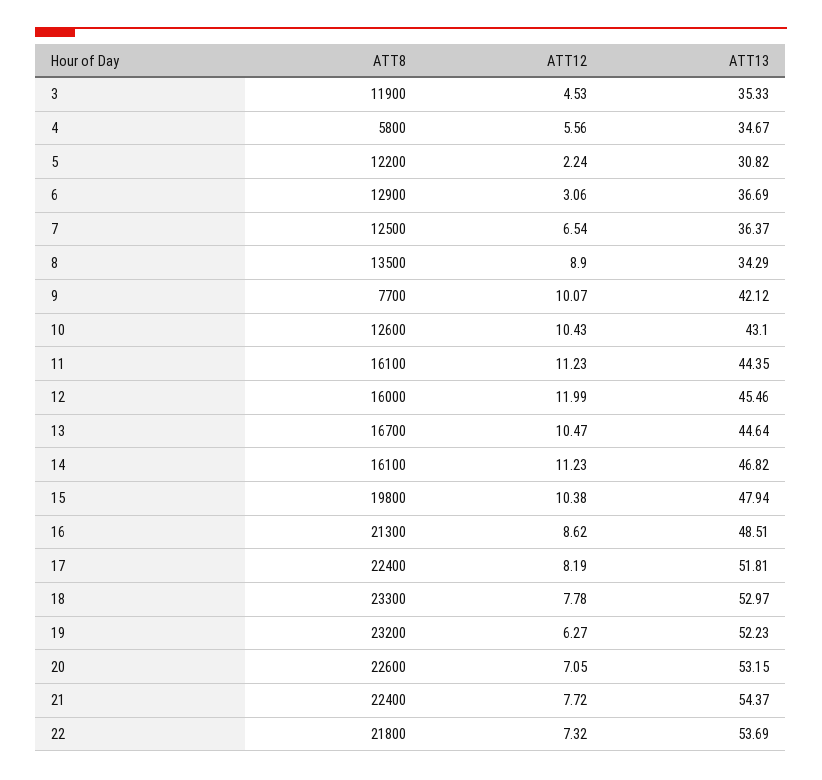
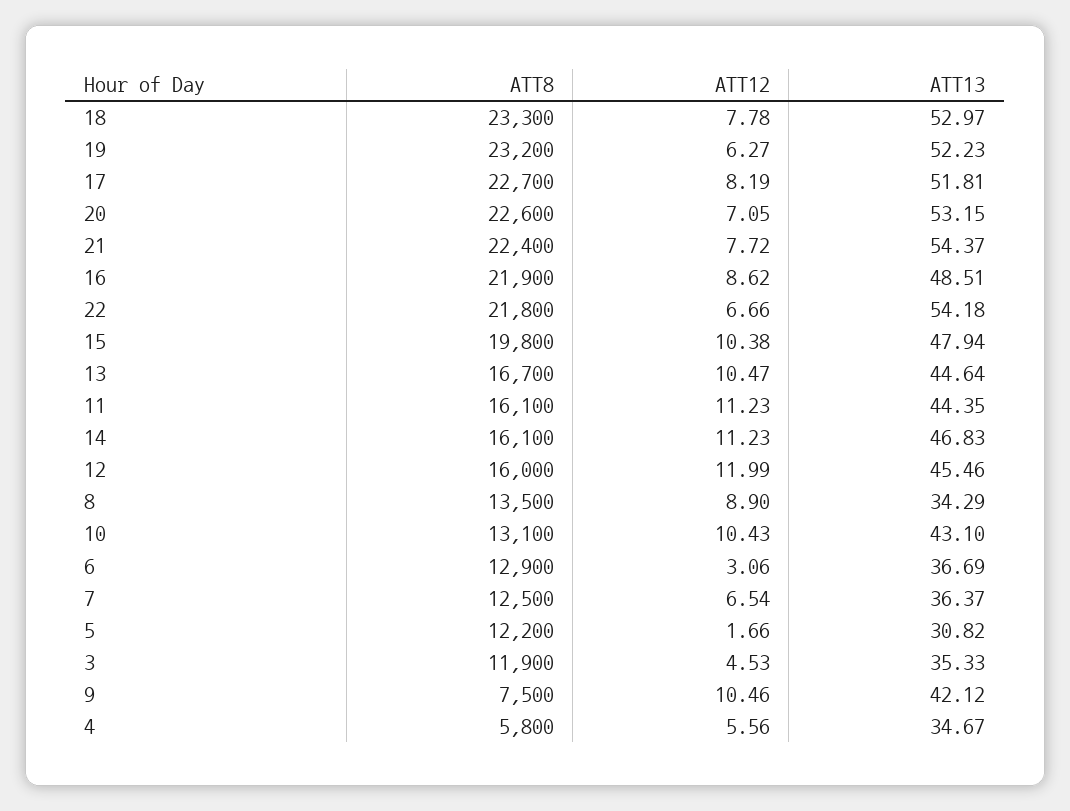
  {
    "ATT8": {
      "3": 11900,
      "4": 5800,
      "5": 12200,
      "6": 12900,
      "7": 12500,
      "8": 13500,
-     "9": 7700,
+     "9": 7500,
-     "10": 12600,
+     "10": 13100,
      "11": 16100,
      "12": 16000,
      "13": 16700,
      "14": 16100,
      "15": 19800,
-     "16": 21300,
+     "16": 21900,
-     "17": 22400,
+     "17": 22700,
      "18": 23300,
      "19": 23200,
      "20": 22600,
      "21": 22400,
      "22": 21800
    },
    "ATT12": {
      "3": 4.53,
      "4": 5.56,
-     "5": 2.24,
+     "5": 1.66,
      "6": 3.06,
      "7": 6.54,
      "8": 8.9,
-     "9": 10.07,
+     "9": 10.46,
      "10": 10.43,
      "11": 11.23,
      "12": 11.99,
      "13": 10.47,
      "14": 11.23,
      "15": 10.38,
      "16": 8.62,
      "17": 8.19,
      "18": 7.78,
      "19": 6.27,
      "20": 7.05,
      "21": 7.72,
-     "22": 7.32
+     "22": 6.66
    },
    "ATT13": {
      "3": 35.33,
      "4": 34.67,
      "5": 30.82,
      "6": 36.69,
      "7": 36.37,
      "8": 34.29,
      "9": 42.12,
      "10": 43.1,
      "11": 44.35,
      "12": 45.46,
      "13": 44.64,
-     "14": 46.82,
+     "14": 46.83,
      "15": 47.94,
      "16": 48.51,
      "17": 51.81,
      "18": 52.97,
      "19": 52.23,
      "20": 53.15,
      "21": 54.37,
-     "22": 53.69
+     "22": 54.18
    }
  }

